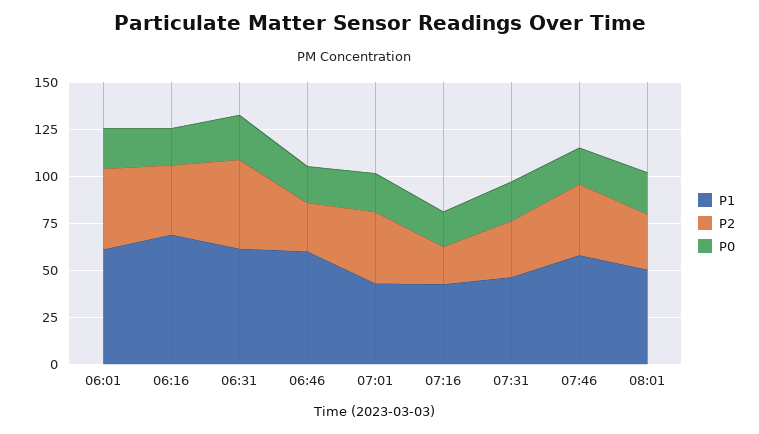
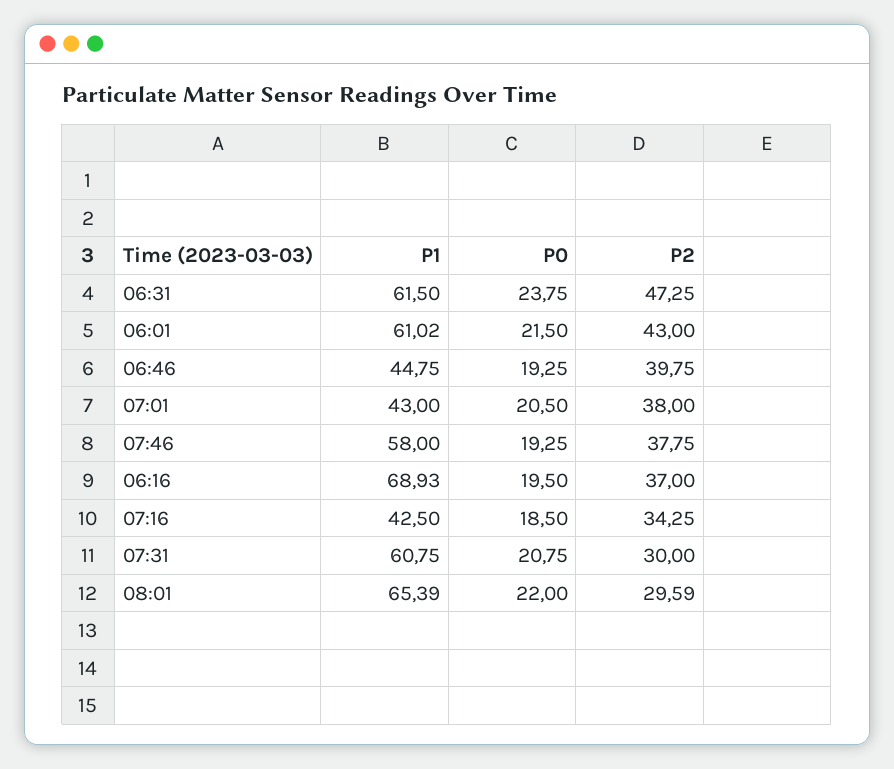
  {
    "P1": {
      "06:01": 61.02,
      "06:16": 68.93,
      "06:31": 61.5,
-     "06:46": 60,
+     "06:46": 44.75,
      "07:01": 43,
      "07:16": 42.5,
-     "07:31": 45,
+     "07:31": 60.75,
      "07:46": 58,
-     "08:01": 50
+     "08:01": 65.39
    },
    "P2": {
      "06:01": 43,
      "06:16": 37,
      "06:31": 47.25,
-     "06:46": 25,
+     "06:46": 39.75,
      "07:01": 38,
-     "07:16": 20,
+     "07:16": 34.25,
      "07:31": 30,
      "07:46": 37.75,
      "08:01": 29.59
    },
    "P0": {
      "06:01": 21.5,
      "06:16": 19.5,
      "06:31": 23.75,
      "06:46": 19.25,
      "07:01": 20.5,
      "07:16": 18.5,
      "07:31": 20.75,
      "07:46": 19.25,
      "08:01": 22
    }
  }

